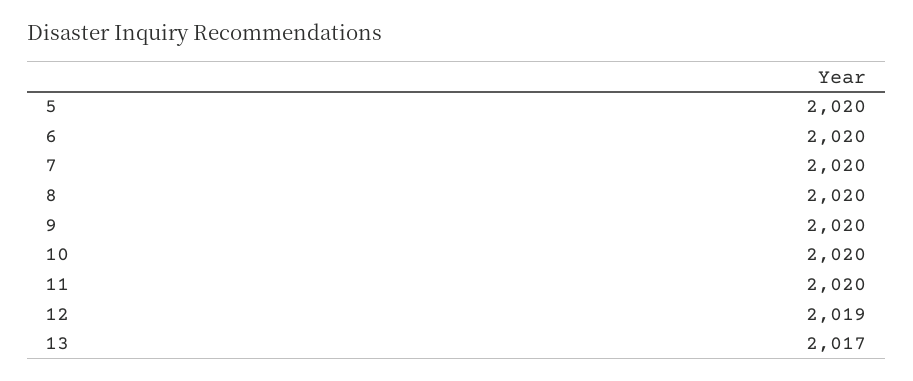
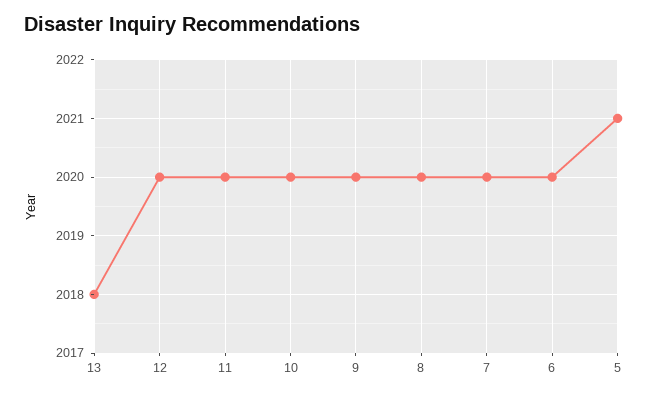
  {
-   "5": 2020,
+   "5": 2021,
    "6": 2020,
    "7": 2020,
    "8": 2020,
    "9": 2020,
    "10": 2020,
    "11": 2020,
-   "12": 2019,
+   "12": 2020,
-   "13": 2017
+   "13": 2018
  }

